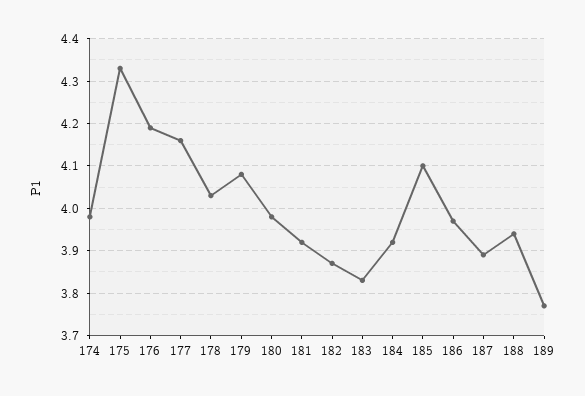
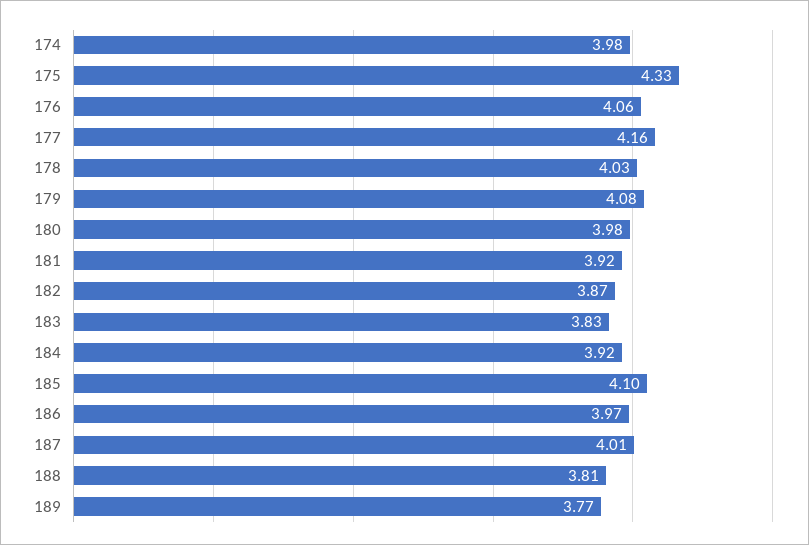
  {
    "174": 3.98,
    "175": 4.33,
-   "176": 4.2,
+   "176": 4.06,
    "177": 4.16,
    "178": 4.03,
    "179": 4.08,
    "180": 3.98,
    "181": 3.92,
    "182": 3.87,
    "183": 3.83,
    "184": 3.92,
    "185": 4.1,
    "186": 3.97,
-   "187": 3.9,
+   "187": 4.01,
-   "188": 3.95,
+   "188": 3.81,
    "189": 3.77
  }

